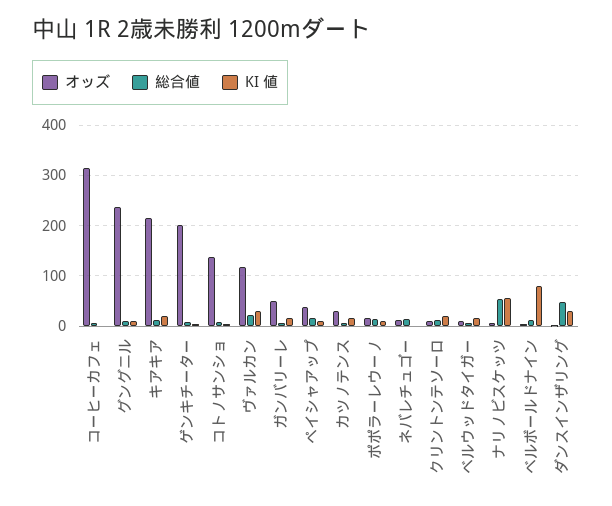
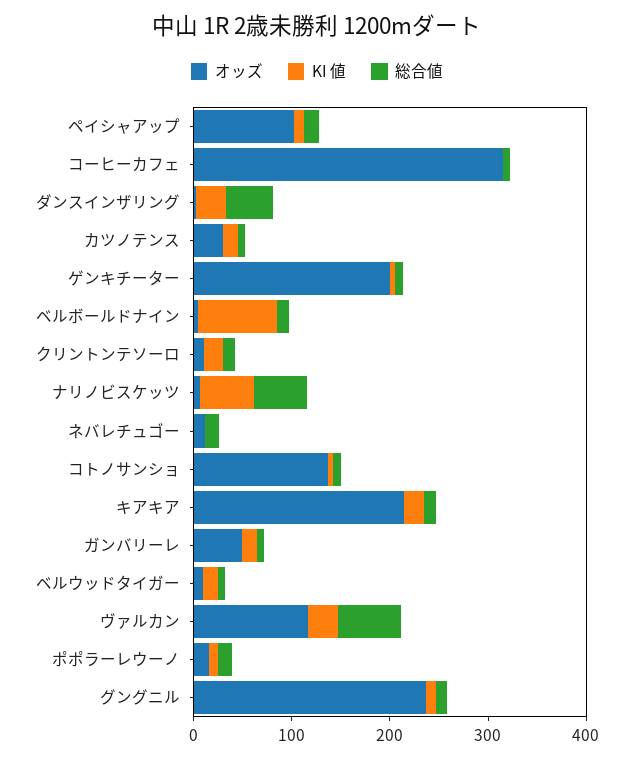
  {
    "オッズ": {
      "コーヒーカフェ": 320,
      "グングニル": 240,
      "キアキア": 220,
      "ゲンキチーター": 200,
      "コトノサンショ": 140,
      "ヴァルカン": 120,
      "ガンバリーレ": 40,
-     "ペイシャアップ": 40,
+     "ペイシャアップ": 100,
      "カツノテンス": 40,
      "ポポラーレウーノ": 20,
      "ネバレチュゴー": 20,
      "クリントンテソーロ": 20,
      "ベルウッドタイガー": 0,
      "ナリノビスケッツ": 0,
      "ベルボールドナイン": 0,
      "ダンスインザリング": 0
    },
    "総合値": {
      "コーヒーカフェ": 0,
      "グングニル": 20,
      "キアキア": 20,
      "ゲンキチーター": 0,
      "コトノサンショ": 0,
-     "ヴァルカン": 20,
+     "ヴァルカン": 60,
      "ガンバリーレ": 0,
      "ペイシャアップ": 20,
      "カツノテンス": 0,
      "ポポラーレウーノ": 20,
      "ネバレチュゴー": 20,
      "クリントンテソーロ": 20,
      "ベルウッドタイガー": 0,
      "ナリノビスケッツ": 60,
      "ベルボールドナイン": 20,
      "ダンスインザリング": 40
    },
    "KI 値": {
      "コーヒーカフェ": 0,
      "グングニル": 20,
      "キアキア": 20,
      "ゲンキチーター": 0,
      "コトノサンショ": 0,
      "ヴァルカン": 40,
      "ガンバリーレ": 20,
      "ペイシャアップ": 20,
      "カツノテンス": 20,
      "ポポラーレウーノ": 20,
      "ネバレチュゴー": 0,
      "クリントンテソーロ": 20,
      "ベルウッドタイガー": 20,
      "ナリノビスケッツ": 60,
      "ベルボールドナイン": 80,
      "ダンスインザリング": 40
    }
  }

